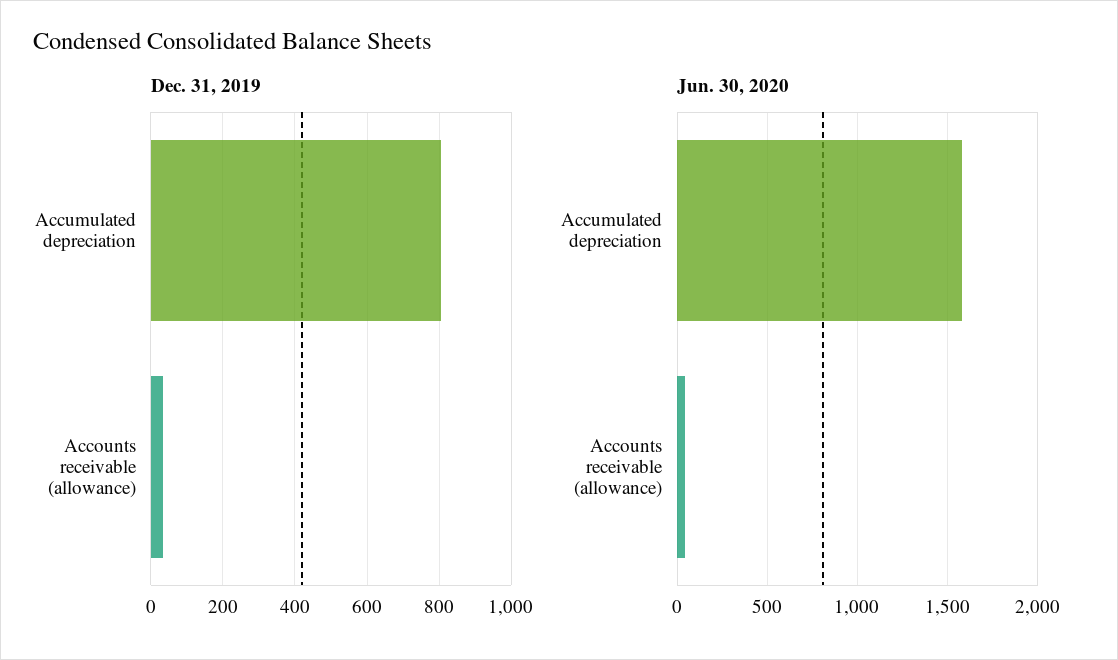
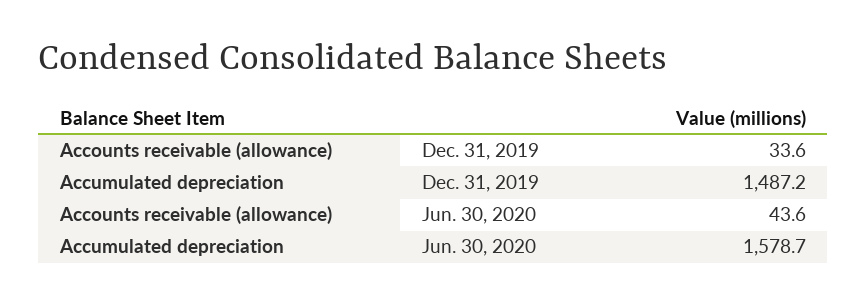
  {
    "Dec. 31, 2019": {
-     "Accumulated depreciation": 800,
+     "Accumulated depreciation": 1487.2,
      "Accounts receivable (allowance)": 33.6
    },
    "Jun. 30, 2020": {
      "Accumulated depreciation": 1578.7,
      "Accounts receivable (allowance)": 43.6
    }
  }

